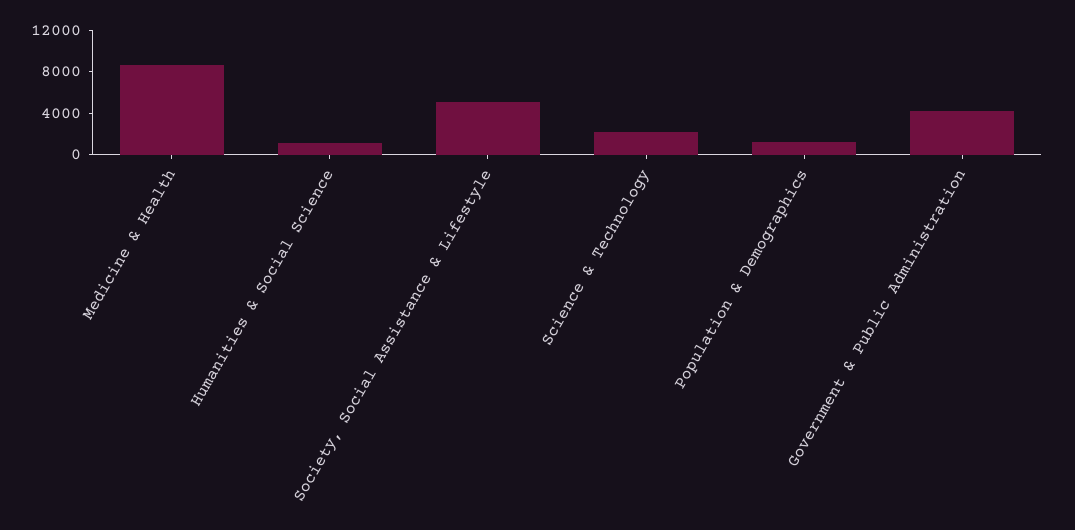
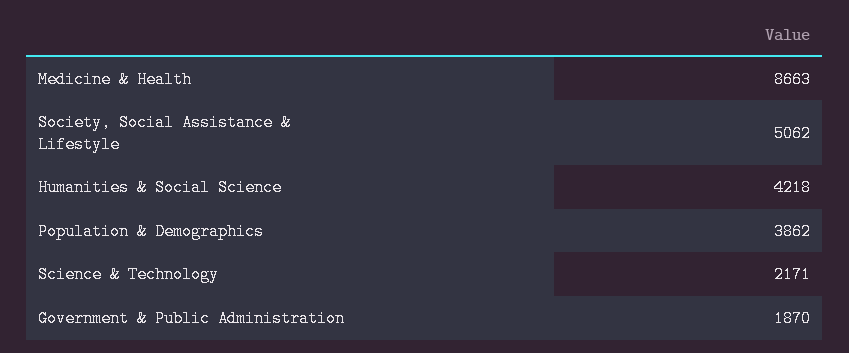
  {
    "Medicine & Health": 8663,
-   "Humanities & Social Science": 1000,
+   "Humanities & Social Science": 4218,
    "Society, Social Assistance & Lifestyle": 5062,
    "Science & Technology": 2171,
-   "Population & Demographics": 1000,
+   "Population & Demographics": 3862,
-   "Government & Public Administration": 4000
+   "Government & Public Administration": 1870
  }

